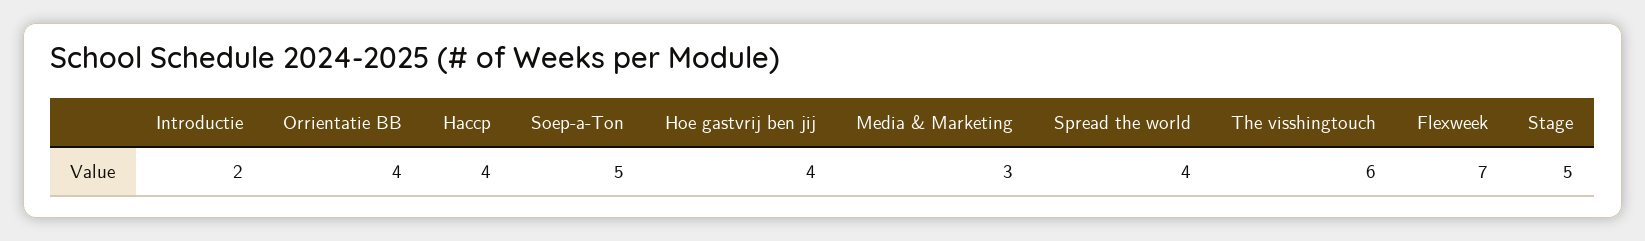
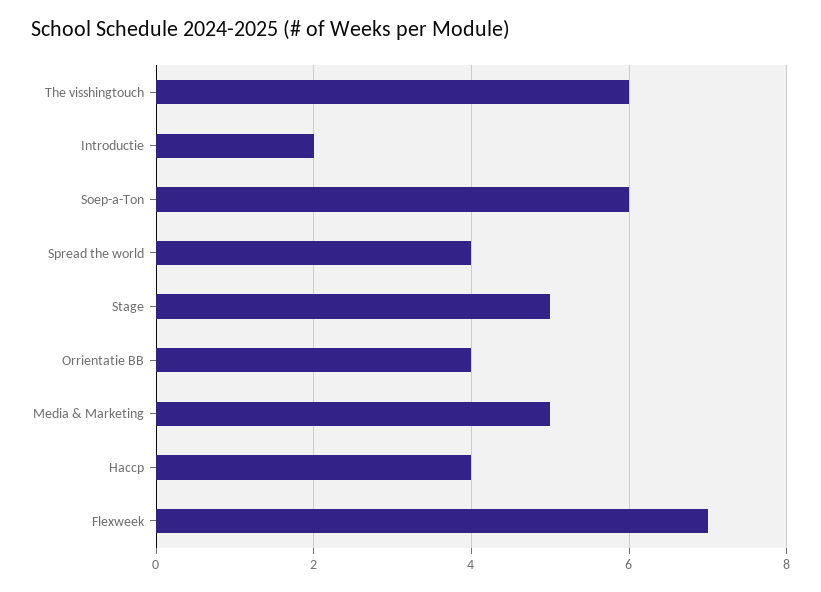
  {
    "Introductie": 2,
    "Orrientatie BB": 4,
    "Haccp": 4,
-   "Soep-a-Ton": 5,
+   "Soep-a-Ton": 6,
-   "Hoe gastvrij ben jij": 4,
-   "Media & Marketing": 3,
+   "Media & Marketing": 5,
    "Spread the world": 4,
    "The visshingtouch": 6,
    "Flexweek": 7,
    "Stage": 5
  }

